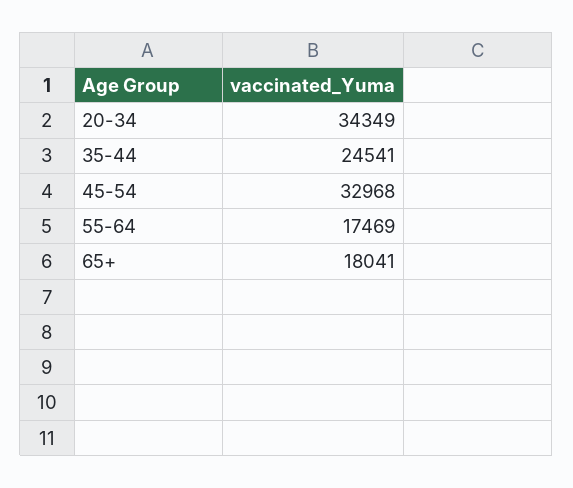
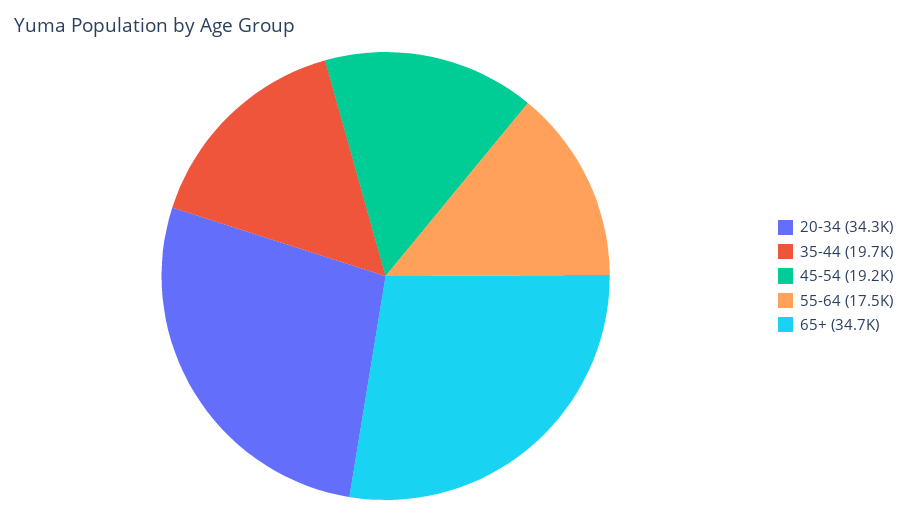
  {
    "20-34": 34349,
-   "35-44": 24541,
+   "35-44": 19700,
-   "45-54": 32968,
+   "45-54": 19200,
    "55-64": 17469,
-   "65+": 18041
+   "65+": 34700
  }

